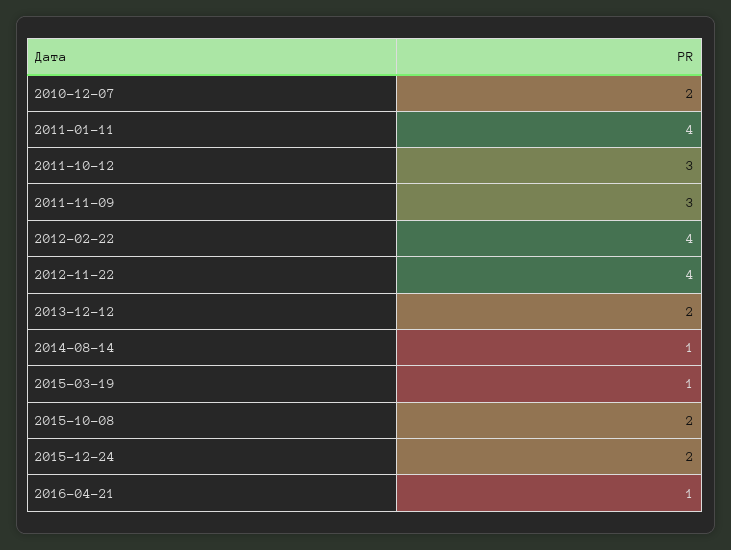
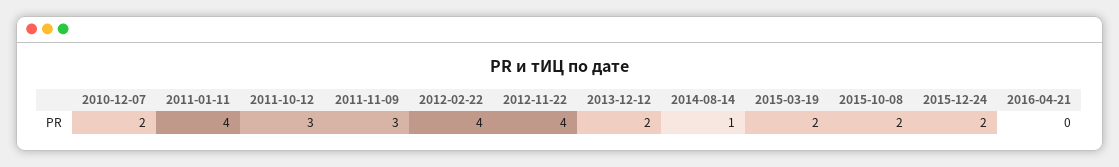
  {
    "2010-12-07": 2,
    "2011-01-11": 4,
    "2011-10-12": 3,
    "2011-11-09": 3,
    "2012-02-22": 4,
    "2012-11-22": 4,
    "2013-12-12": 2,
    "2014-08-14": 1,
-   "2015-03-19": 1,
+   "2015-03-19": 2,
    "2015-10-08": 2,
    "2015-12-24": 2,
-   "2016-04-21": 1
+   "2016-04-21": 0
  }

